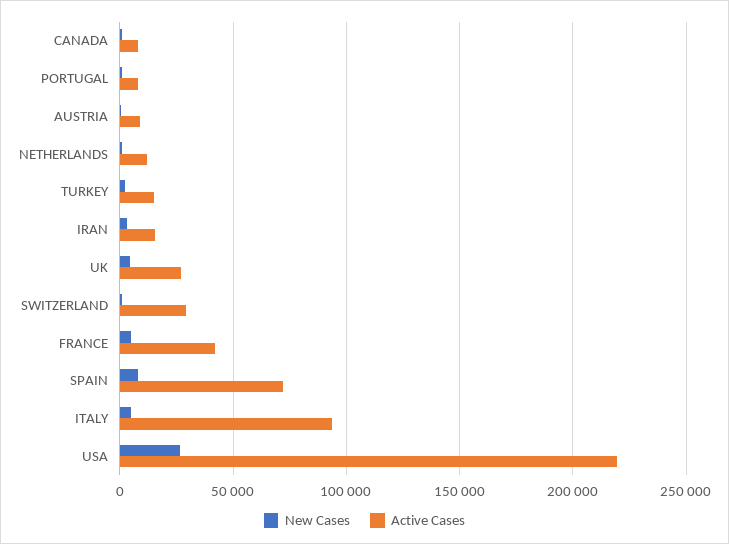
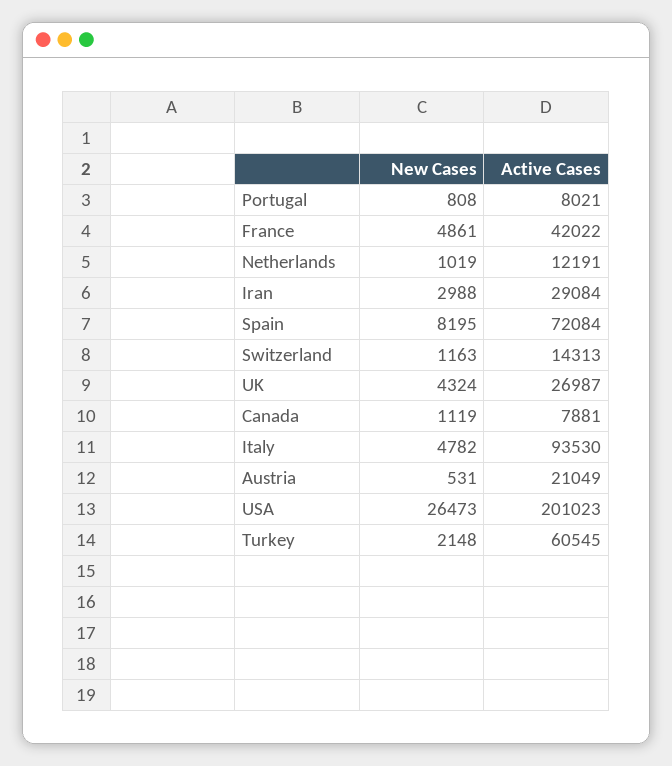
  {
    "New Cases": {
      "CANADA": 1119,
      "PORTUGAL": 808,
      "AUSTRIA": 531,
      "NETHERLANDS": 1019,
      "TURKEY": 2148,
      "IRAN": 2988,
      "UK": 4324,
      "SWITZERLAND": 1163,
      "FRANCE": 4861,
      "SPAIN": 8195,
      "ITALY": 4782,
      "USA": 26473
    },
    "Active Cases": {
      "CANADA": 7881,
      "PORTUGAL": 8021,
-     "AUSTRIA": 10000,
+     "AUSTRIA": 21049,
      "NETHERLANDS": 12191,
-     "TURKEY": 15000,
+     "TURKEY": 60545,
-     "IRAN": 15000,
+     "IRAN": 29084,
      "UK": 26987,
-     "SWITZERLAND": 30000,
+     "SWITZERLAND": 14313,
      "FRANCE": 42022,
      "SPAIN": 72084,
      "ITALY": 93530,
-     "USA": 220000
+     "USA": 201023
    }
  }

